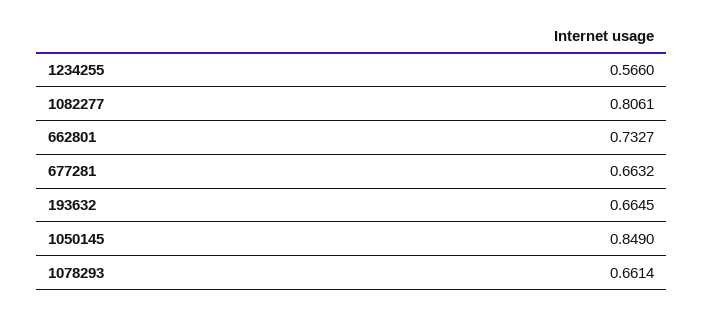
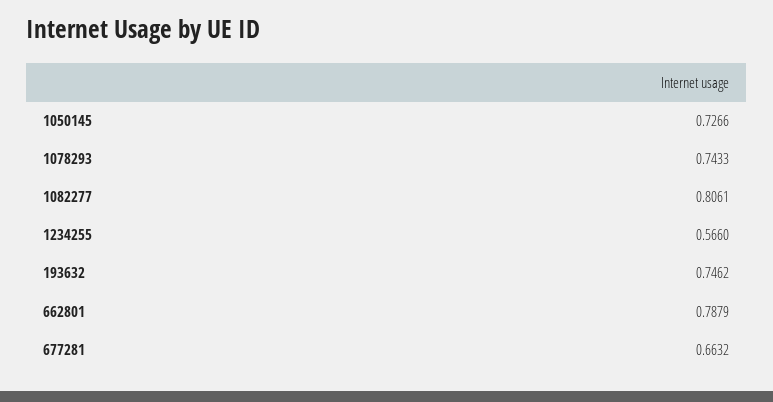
  {
    "1234255": 0.566,
    "1082277": 0.8061,
-   "662801": 0.7327,
+   "662801": 0.7879,
    "677281": 0.6632,
-   "193632": 0.6645,
+   "193632": 0.7462,
-   "1050145": 0.849,
+   "1050145": 0.7266,
-   "1078293": 0.6614
+   "1078293": 0.7433
  }

